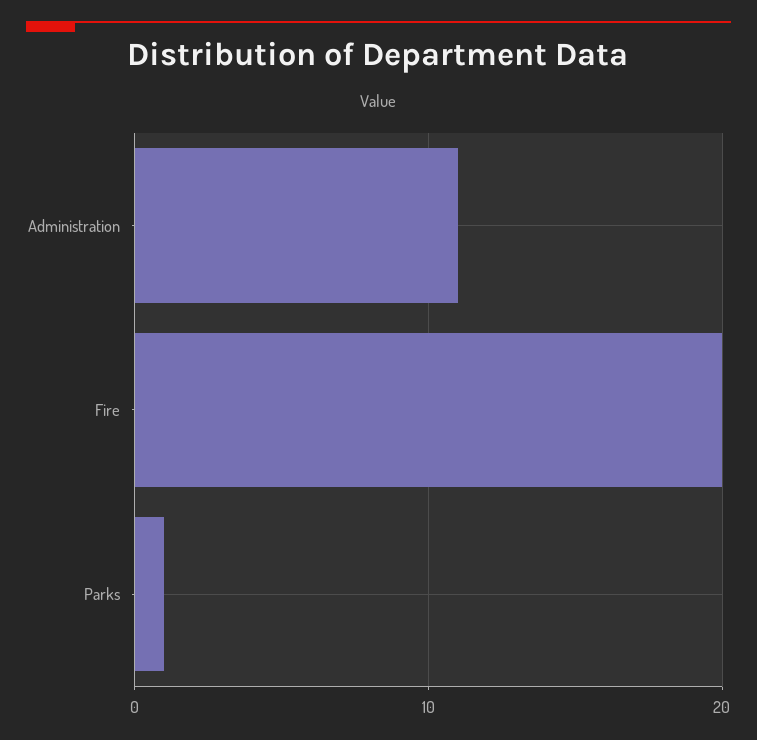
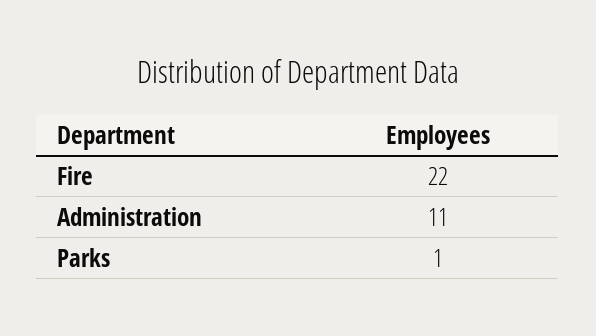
  {
    "Administration": 11,
-   "Fire": 20,
+   "Fire": 22,
    "Parks": 1
  }

